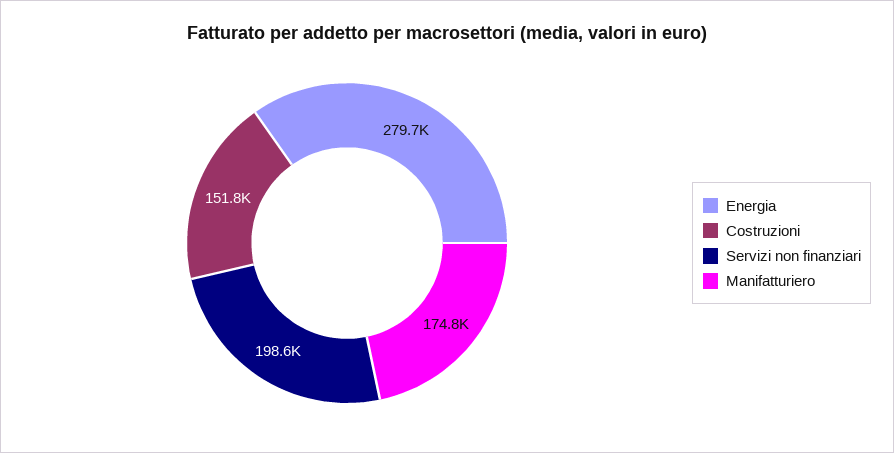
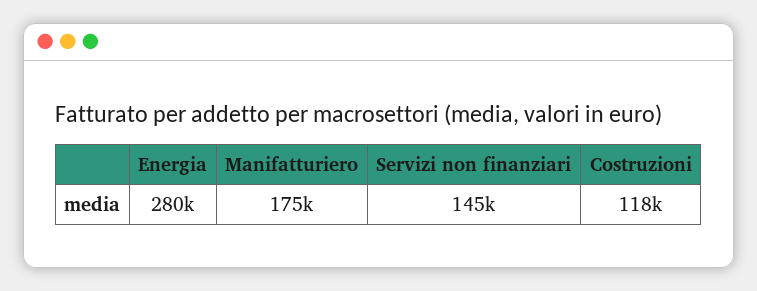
  {
    "Energia": 279700,
-   "Costruzioni": 151800,
+   "Costruzioni": 118000,
-   "Servizi non finanziari": 198600,
+   "Servizi non finanziari": 145000,
    "Manifatturiero": 174800
  }

